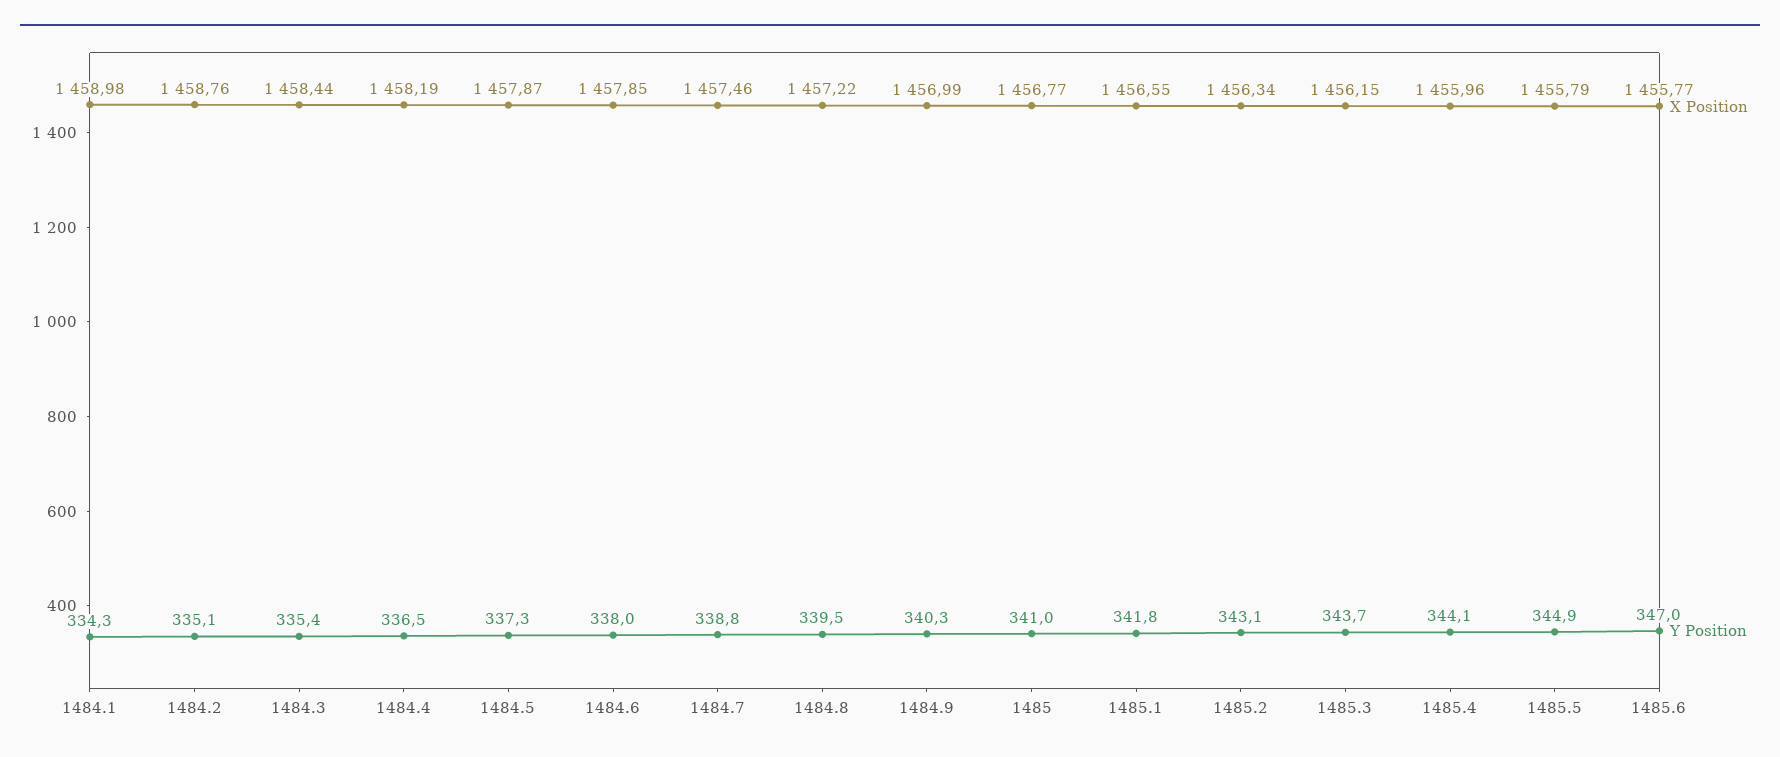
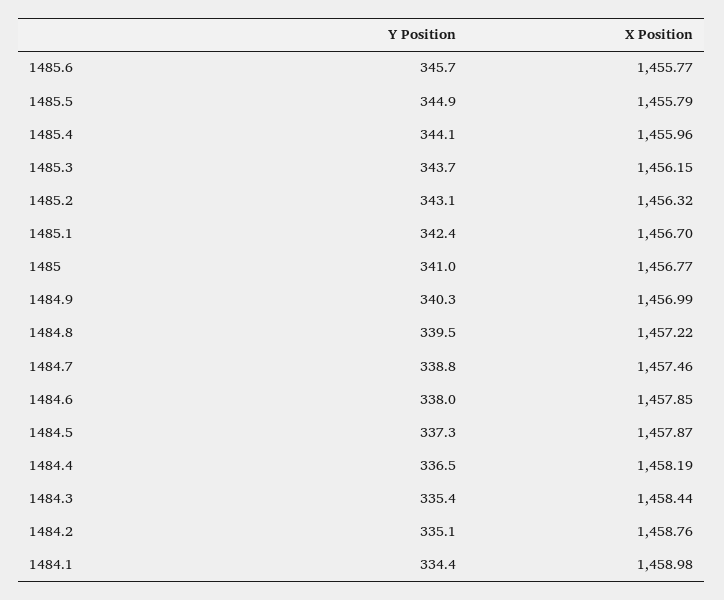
  {
    "X Position": {
      "1484.1": 1458.98,
      "1484.2": 1458.76,
      "1484.3": 1458.44,
      "1484.4": 1458.19,
      "1484.5": 1457.87,
      "1484.6": 1457.85,
      "1484.7": 1457.46,
      "1484.8": 1457.22,
      "1484.9": 1456.99,
      "1485": 1456.77,
-     "1485.1": 1456.55,
+     "1485.1": 1456.7,
-     "1485.2": 1456.34,
+     "1485.2": 1456.32,
      "1485.3": 1456.15,
      "1485.4": 1455.96,
      "1485.5": 1455.79,
      "1485.6": 1455.77
    },
    "Y Position": {
-     "1484.1": 334.3,
+     "1484.1": 334.4,
      "1484.2": 335.1,
      "1484.3": 335.4,
      "1484.4": 336.5,
      "1484.5": 337.3,
      "1484.6": 338,
      "1484.7": 338.8,
      "1484.8": 339.5,
      "1484.9": 340.3,
      "1485": 341,
-     "1485.1": 341.8,
+     "1485.1": 342.4,
      "1485.2": 343.1,
      "1485.3": 343.7,
      "1485.4": 344.1,
      "1485.5": 344.9,
-     "1485.6": 347
+     "1485.6": 345.7
    }
  }

